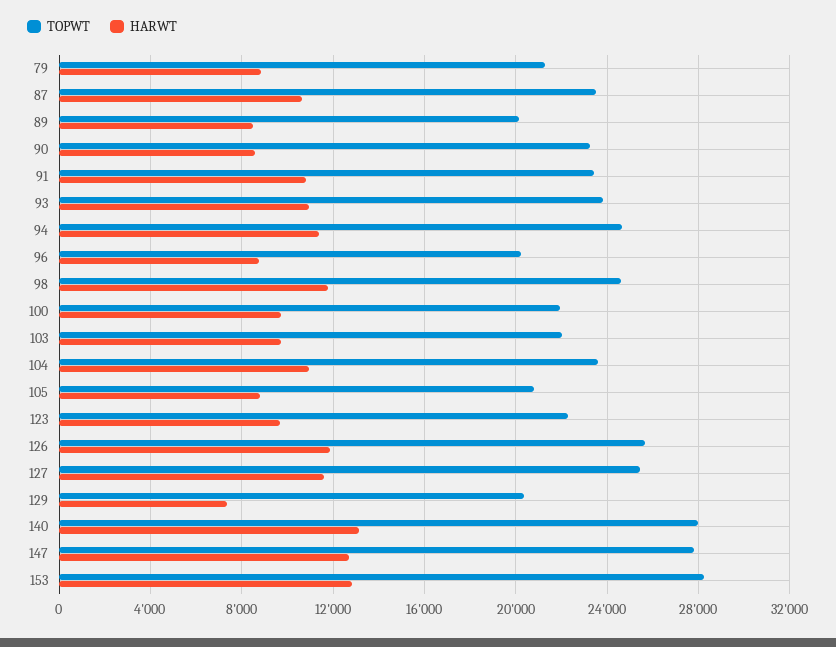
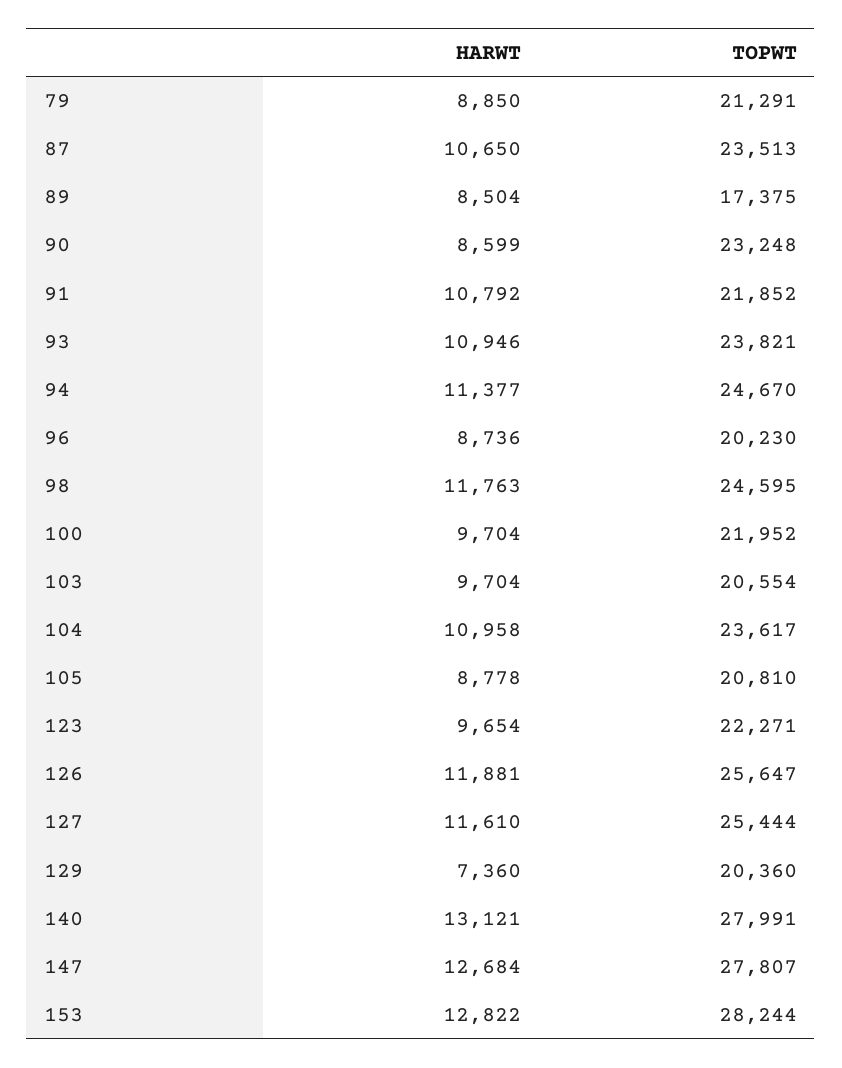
  {
    "TOPWT": {
      "79": 21291,
      "87": 23513,
-     "89": 20000,
+     "89": 17375,
      "90": 23248,
-     "91": 23500,
+     "91": 21852,
      "93": 23821,
      "94": 24670,
      "96": 20230,
      "98": 24595,
      "100": 21952,
-     "103": 22000,
+     "103": 20554,
      "104": 23617,
      "105": 20810,
      "123": 22271,
      "126": 25647,
      "127": 25444,
      "129": 20360,
      "140": 27991,
      "147": 27807,
      "153": 28244
    },
    "HARWT": {
      "79": 8850,
      "87": 10650,
      "89": 8504,
      "90": 8599,
      "91": 10792,
      "93": 10946,
      "94": 11377,
      "96": 8736,
      "98": 11763,
      "100": 9704,
      "103": 9704,
      "104": 10958,
      "105": 8778,
      "123": 9654,
      "126": 11881,
      "127": 11610,
      "129": 7360,
      "140": 13121,
      "147": 12684,
      "153": 12822
    }
  }

